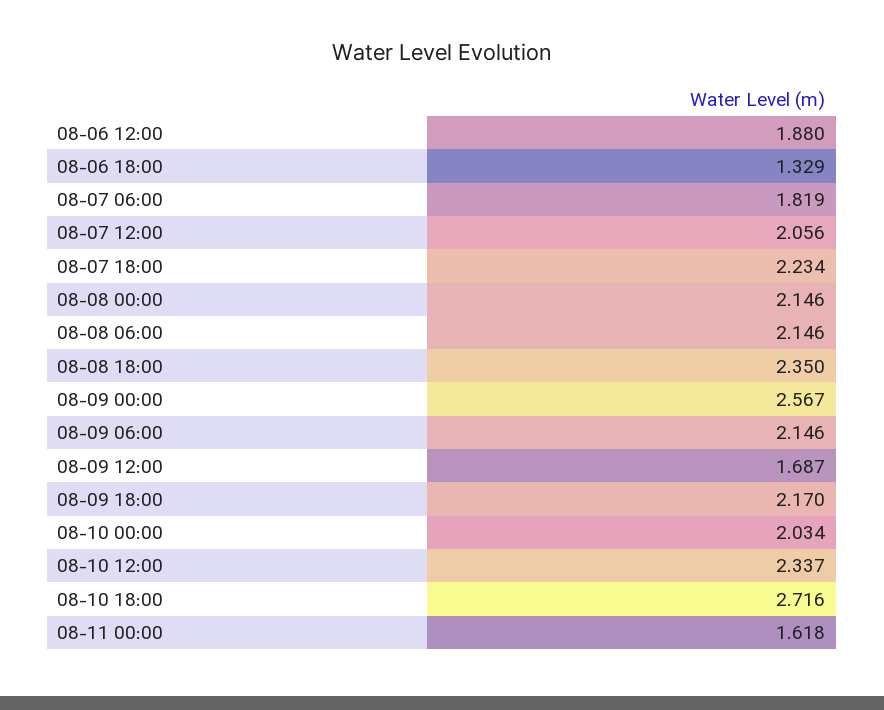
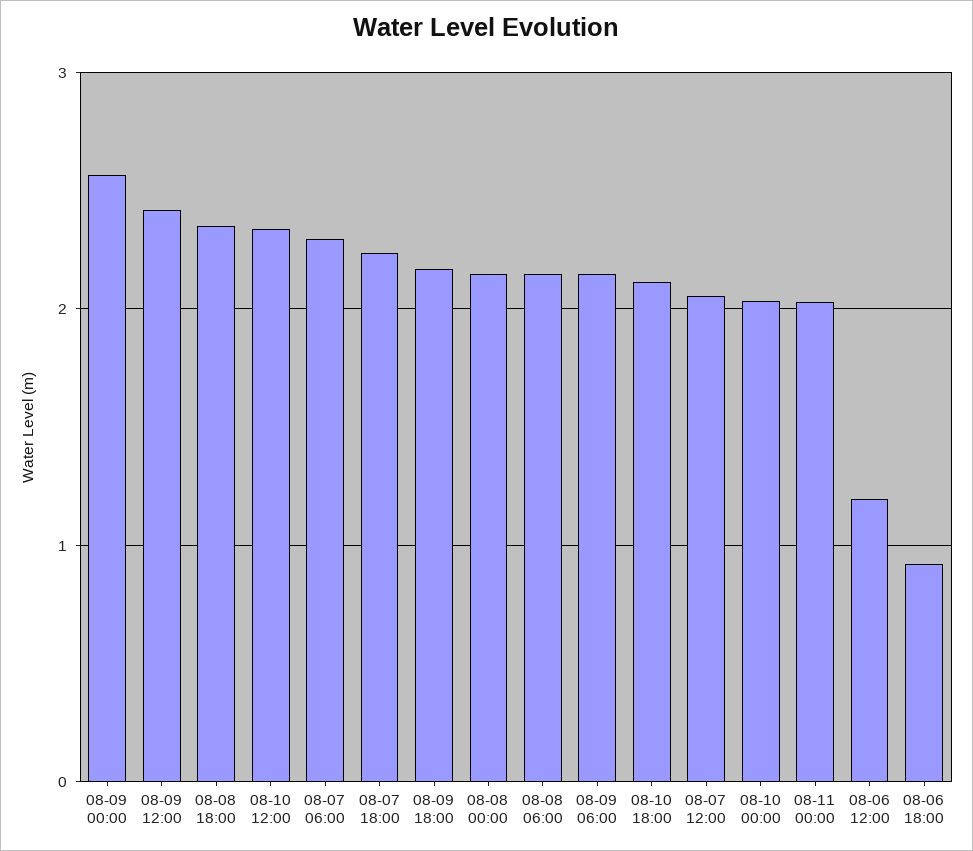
  {
-   "08-06 12:00": 1.88,
+   "08-06 12:00": 1.2,
-   "08-06 18:00": 1.329,
+   "08-06 18:00": 0.9,
-   "08-07 06:00": 1.819,
+   "08-07 06:00": 2.3,
    "08-07 12:00": 2.056,
    "08-07 18:00": 2.234,
    "08-08 00:00": 2.146,
    "08-08 06:00": 2.146,
    "08-08 18:00": 2.35,
    "08-09 00:00": 2.567,
    "08-09 06:00": 2.146,
-   "08-09 12:00": 1.687,
+   "08-09 12:00": 2.4,
    "08-09 18:00": 2.17,
    "08-10 00:00": 2.034,
    "08-10 12:00": 2.337,
-   "08-10 18:00": 2.716,
+   "08-10 18:00": 2.1,
-   "08-11 00:00": 1.618
+   "08-11 00:00": 2
  }

